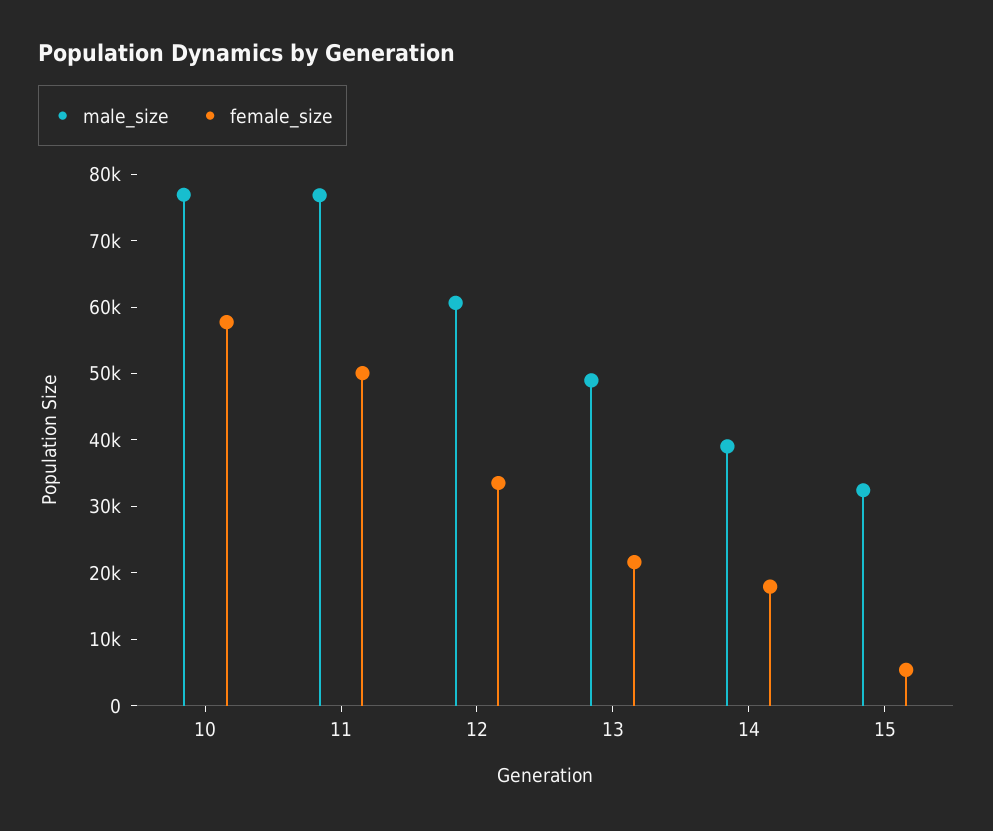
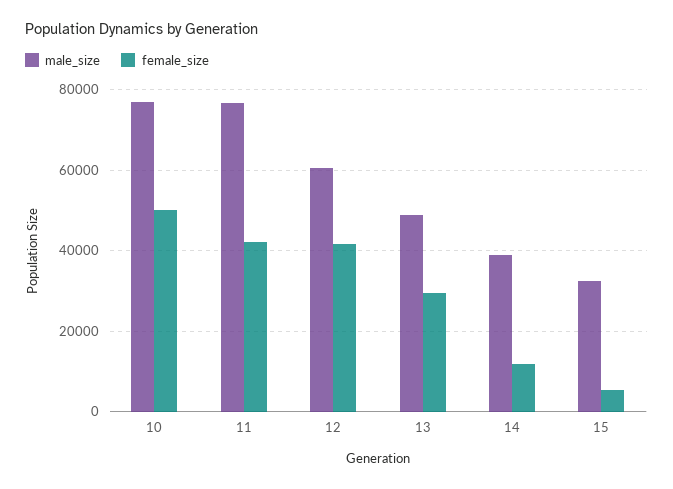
  {
    "male_size": {
      "10": 76000,
      "11": 76000,
      "12": 60000,
      "13": 48000,
      "14": 40000,
      "15": 32000
    },
    "female_size": {
-     "10": 58000,
+     "10": 50000,
-     "11": 50000,
+     "11": 42000,
-     "12": 34000,
+     "12": 42000,
-     "13": 22000,
+     "13": 30000,
-     "14": 18000,
+     "14": 12000,
      "15": 6000
    }
  }

